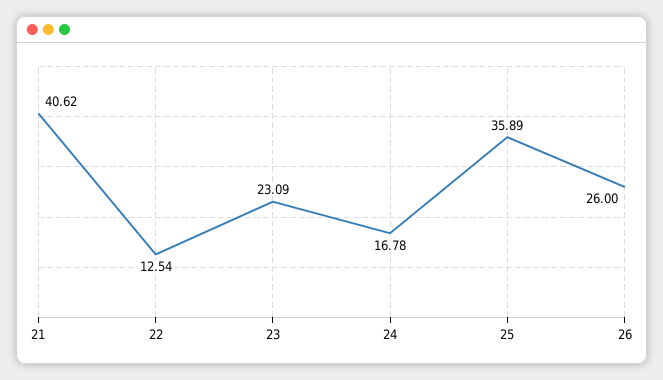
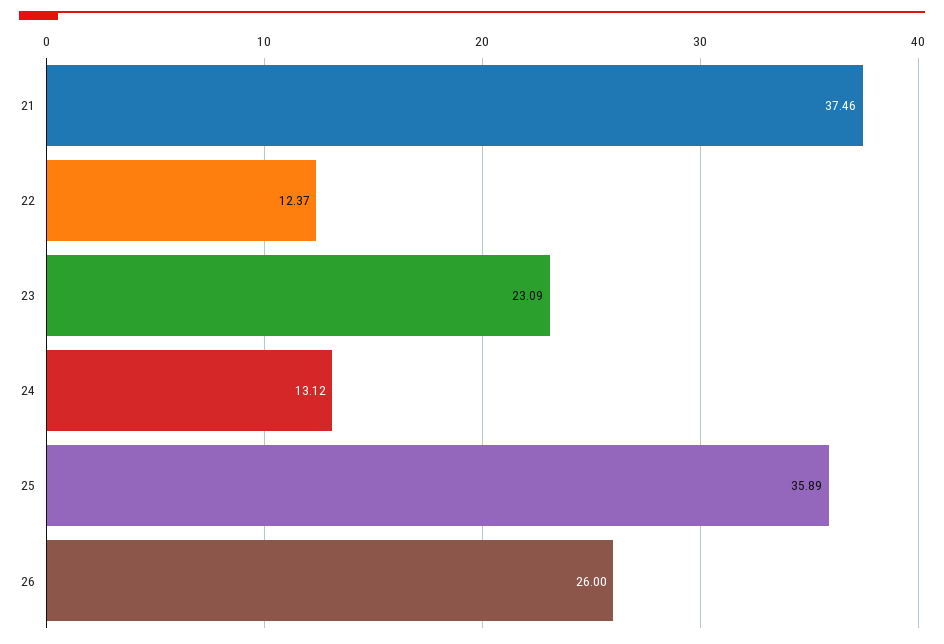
  {
-   "21": 40.62,
+   "21": 37.46,
-   "22": 12.54,
+   "22": 12.37,
    "23": 23.09,
-   "24": 16.78,
+   "24": 13.12,
    "25": 35.89,
    "26": 26
  }

